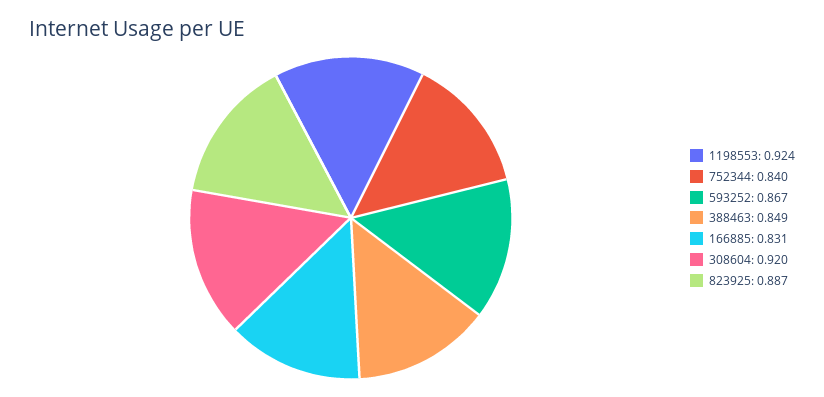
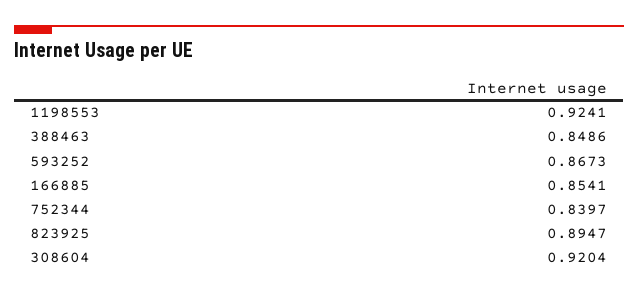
  {
    "1198553": 0.9241,
    "752344": 0.8397,
    "593252": 0.8673,
    "388463": 0.8486,
-   "166885": 0.831,
+   "166885": 0.8541,
    "308604": 0.9204,
-   "823925": 0.887
+   "823925": 0.8947
  }

